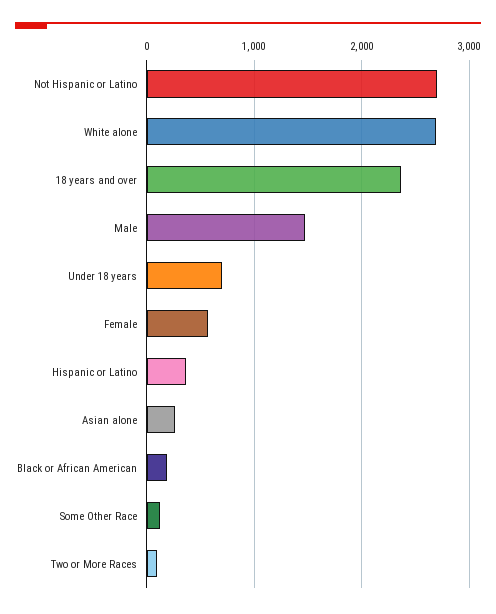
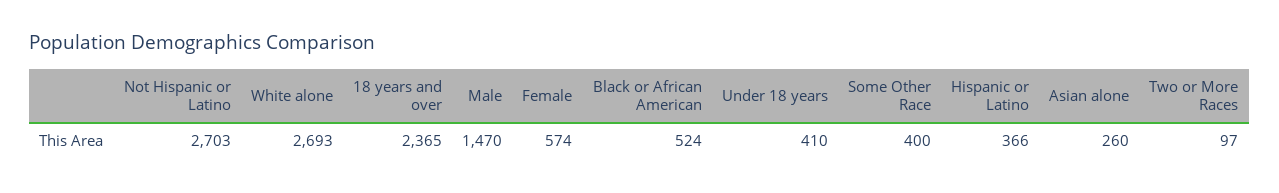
  {
    "Not Hispanic or Latino": 2703,
    "White alone": 2693,
    "18 years and over": 2365,
    "Male": 1470,
-   "Under 18 years": 700,
+   "Under 18 years": 410,
    "Female": 574,
    "Hispanic or Latino": 366,
    "Asian alone": 260,
-   "Black or African American": 200,
+   "Black or African American": 524,
-   "Some Other Race": 100,
+   "Some Other Race": 400,
    "Two or More Races": 97
  }

